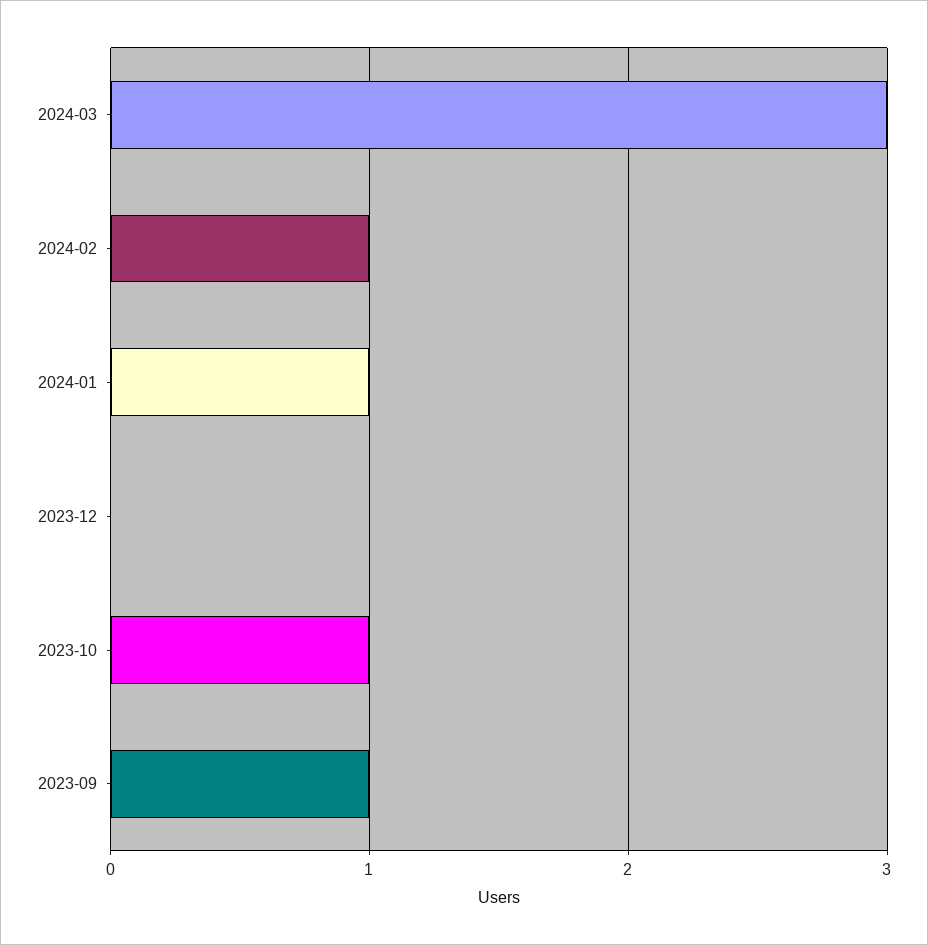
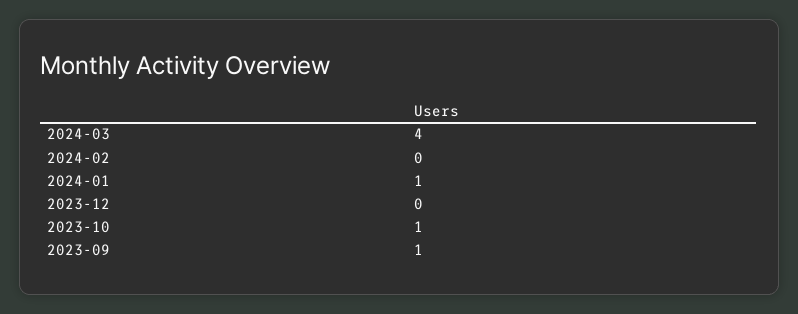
  {
-   "2024-03": 3,
+   "2024-03": 4,
-   "2024-02": 1,
+   "2024-02": 0,
    "2024-01": 1,
    "2023-12": 0,
    "2023-10": 1,
    "2023-09": 1
  }

